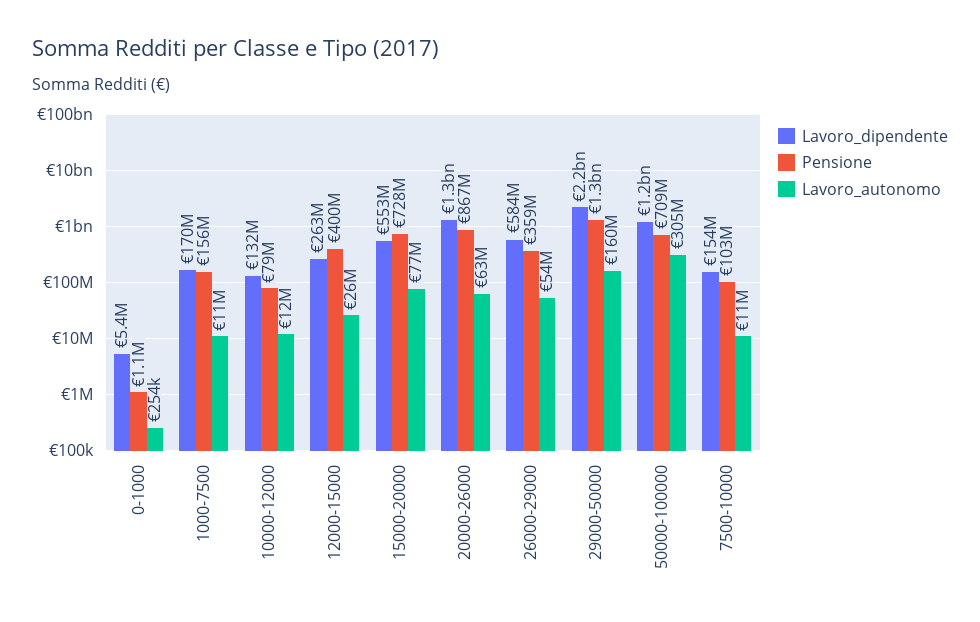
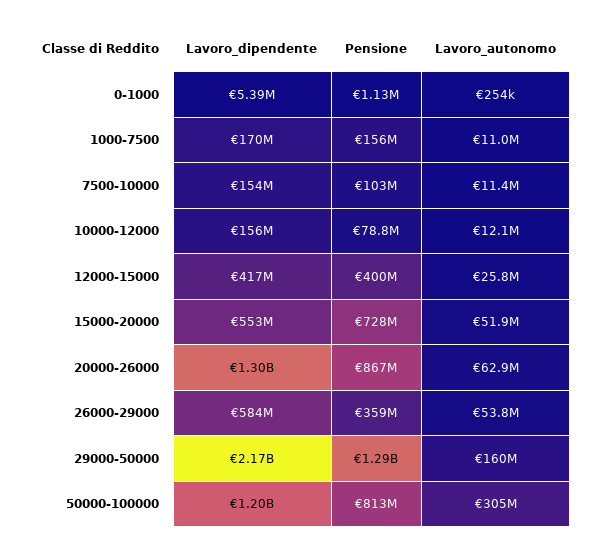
  {
    "Lavoro_dipendente": {
      "0-1000": 5390000,
      "1000-7500": 170000000,
-     "10000-12000": 132000000,
+     "10000-12000": 156000000,
-     "12000-15000": 263000000,
+     "12000-15000": 417000000,
      "15000-20000": 553000000,
      "20000-26000": 1300000000,
      "26000-29000": 584000000,
      "29000-50000": 2170000000,
      "50000-100000": 1200000000,
      "7500-10000": 154000000
    },
    "Pensione": {
      "0-1000": 1130000,
      "1000-7500": 156000000,
      "10000-12000": 78800000,
      "12000-15000": 400000000,
      "15000-20000": 728000000,
      "20000-26000": 867000000,
      "26000-29000": 359000000,
      "29000-50000": 1290000000,
-     "50000-100000": 709000000,
+     "50000-100000": 813000000,
      "7500-10000": 103000000
    },
    "Lavoro_autonomo": {
      "0-1000": 254000,
      "1000-7500": 11000000,
      "10000-12000": 12100000,
      "12000-15000": 25800000,
-     "15000-20000": 77000000,
+     "15000-20000": 51900000,
      "20000-26000": 62900000,
      "26000-29000": 53800000,
      "29000-50000": 160000000,
      "50000-100000": 305000000,
      "7500-10000": 11400000
    }
  }

